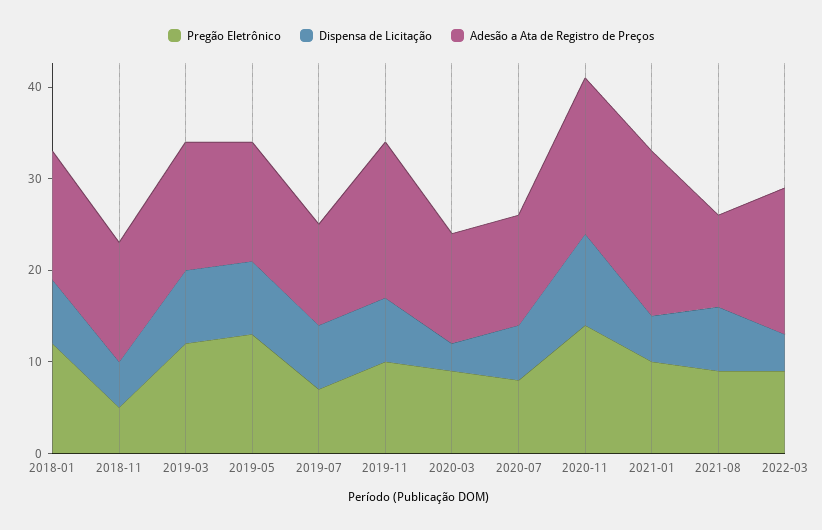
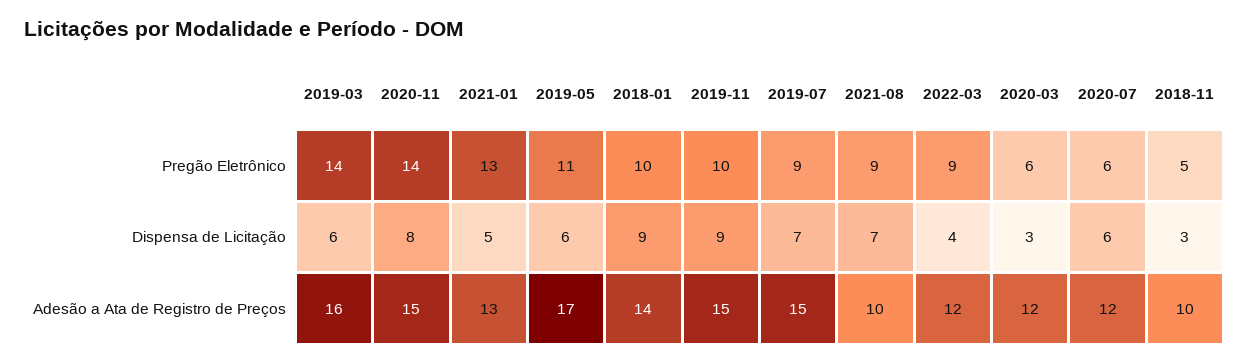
  {
    "Pregão Eletrônico": {
-     "2018-01": 12,
+     "2018-01": 10,
      "2018-11": 5,
-     "2019-03": 12,
+     "2019-03": 14,
-     "2019-05": 13,
+     "2019-05": 11,
-     "2019-07": 7,
+     "2019-07": 9,
      "2019-11": 10,
-     "2020-03": 9,
+     "2020-03": 6,
-     "2020-07": 8,
+     "2020-07": 6,
      "2020-11": 14,
-     "2021-01": 10,
+     "2021-01": 13,
      "2021-08": 9,
      "2022-03": 9
    },
    "Dispensa de Licitação": {
-     "2018-01": 7,
+     "2018-01": 9,
-     "2018-11": 5,
+     "2018-11": 3,
-     "2019-03": 8,
+     "2019-03": 6,
-     "2019-05": 8,
+     "2019-05": 6,
      "2019-07": 7,
-     "2019-11": 7,
+     "2019-11": 9,
      "2020-03": 3,
      "2020-07": 6,
-     "2020-11": 10,
+     "2020-11": 8,
      "2021-01": 5,
      "2021-08": 7,
      "2022-03": 4
    },
    "Adesão a Ata de Registro de Preços": {
      "2018-01": 14,
-     "2018-11": 13,
+     "2018-11": 10,
-     "2019-03": 14,
+     "2019-03": 16,
-     "2019-05": 13,
+     "2019-05": 17,
-     "2019-07": 11,
+     "2019-07": 15,
-     "2019-11": 17,
+     "2019-11": 15,
      "2020-03": 12,
      "2020-07": 12,
-     "2020-11": 17,
+     "2020-11": 15,
-     "2021-01": 18,
+     "2021-01": 13,
      "2021-08": 10,
-     "2022-03": 16
+     "2022-03": 12
    }
  }

